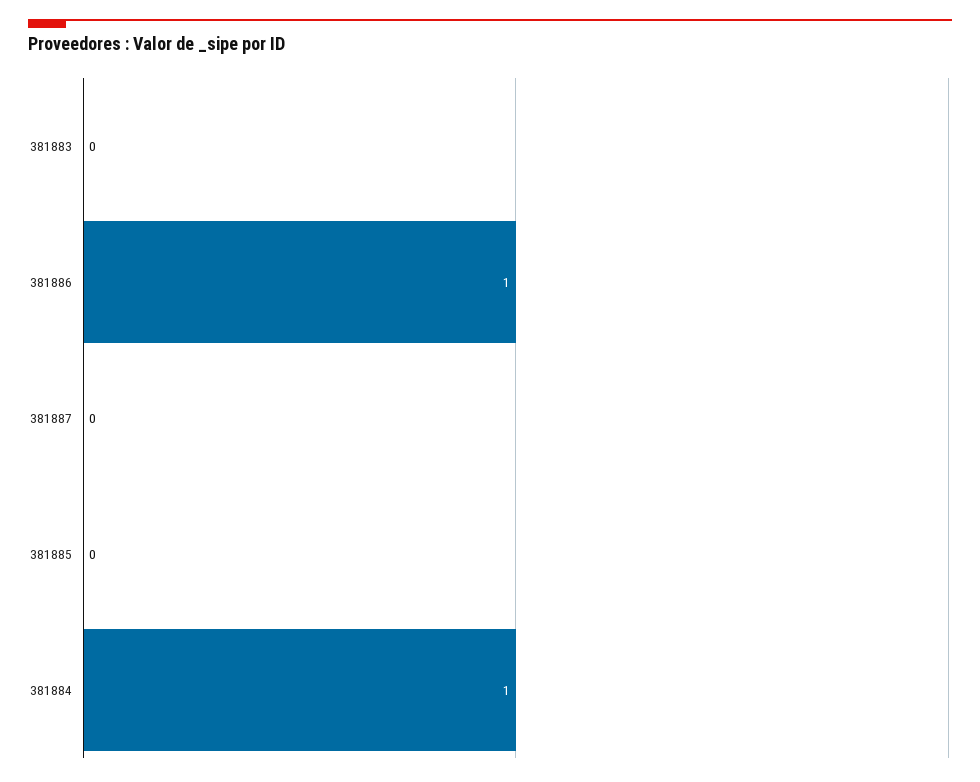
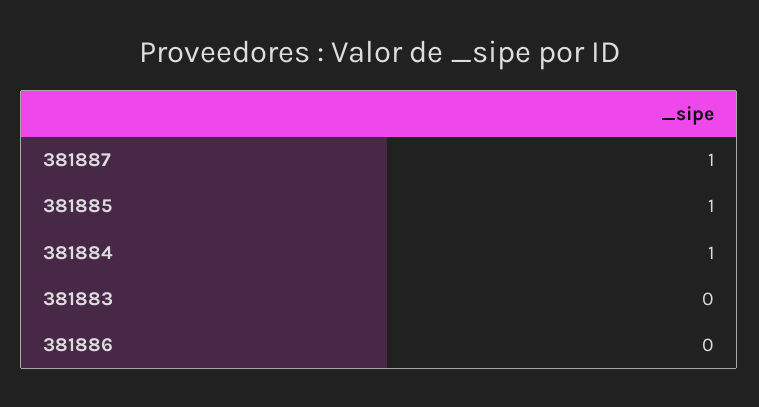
  {
    "381883": 0,
-   "381886": 1,
+   "381886": 0,
-   "381887": 0,
+   "381887": 1,
-   "381885": 0,
+   "381885": 1,
    "381884": 1
  }

